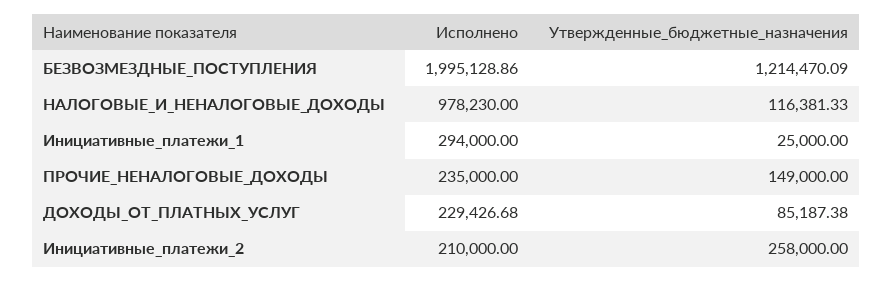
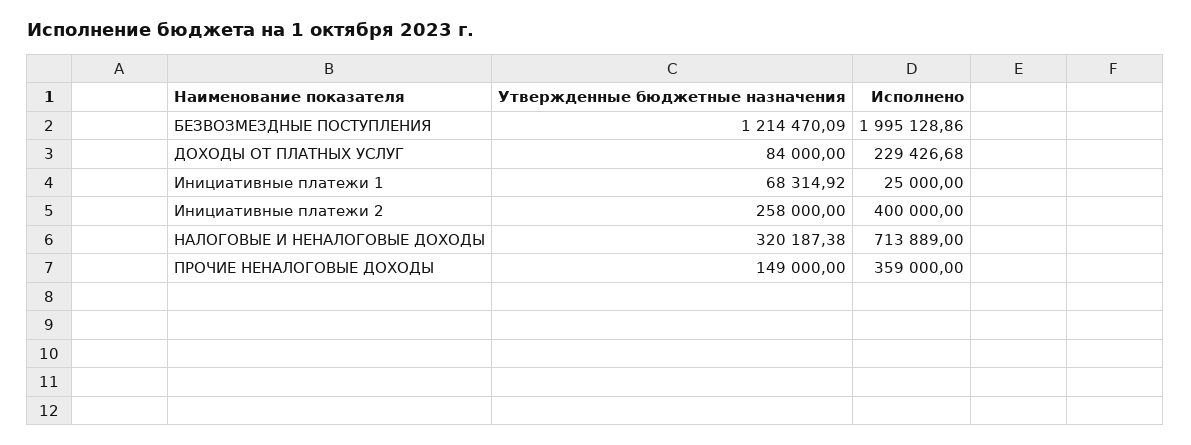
  {
    "Исполнено": {
      "БЕЗВОЗМЕЗДНЫЕ_ПОСТУПЛЕНИЯ": 1995128.86,
-     "НАЛОГОВЫЕ_И_НЕНАЛОГОВЫЕ_ДОХОДЫ": 978230,
+     "НАЛОГОВЫЕ_И_НЕНАЛОГОВЫЕ_ДОХОДЫ": 713889,
-     "Инициативные_платежи_1": 294000,
+     "Инициативные_платежи_1": 25000,
-     "ПРОЧИЕ_НЕНАЛОГОВЫЕ_ДОХОДЫ": 235000,
+     "ПРОЧИЕ_НЕНАЛОГОВЫЕ_ДОХОДЫ": 359000,
      "ДОХОДЫ_ОТ_ПЛАТНЫХ_УСЛУГ": 229426.68,
-     "Инициативные_платежи_2": 210000
+     "Инициативные_платежи_2": 400000
    },
    "Утвержденные_бюджетные_назначения": {
      "БЕЗВОЗМЕЗДНЫЕ_ПОСТУПЛЕНИЯ": 1214470.09,
-     "НАЛОГОВЫЕ_И_НЕНАЛОГОВЫЕ_ДОХОДЫ": 116381.33,
+     "НАЛОГОВЫЕ_И_НЕНАЛОГОВЫЕ_ДОХОДЫ": 320187.38,
-     "Инициативные_платежи_1": 25000,
+     "Инициативные_платежи_1": 68314.92,
      "ПРОЧИЕ_НЕНАЛОГОВЫЕ_ДОХОДЫ": 149000,
-     "ДОХОДЫ_ОТ_ПЛАТНЫХ_УСЛУГ": 85187.38,
+     "ДОХОДЫ_ОТ_ПЛАТНЫХ_УСЛУГ": 84000,
      "Инициативные_платежи_2": 258000
    }
  }

